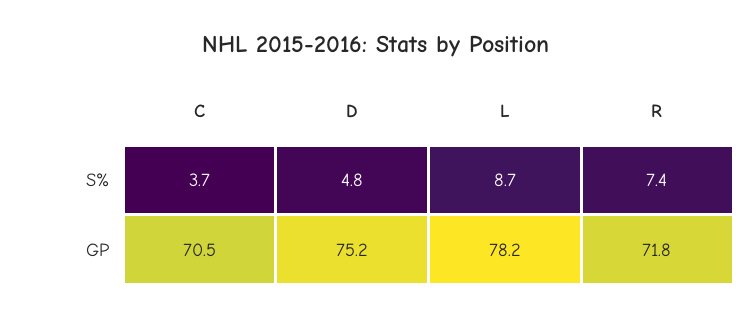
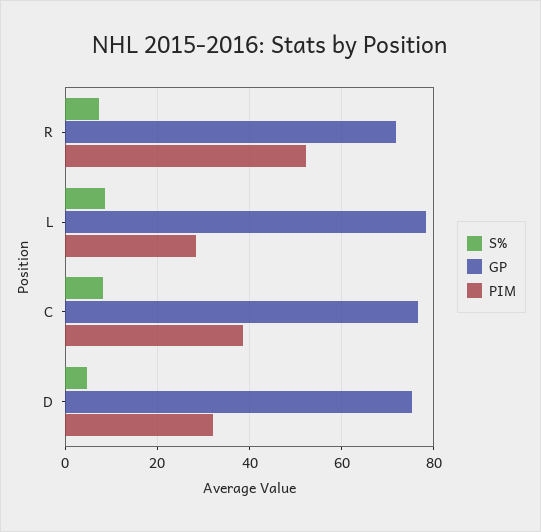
  {
    "S%": {
-     "C": 3.7,
+     "C": 8,
      "D": 4.8,
      "L": 8.7,
      "R": 7.4
    },
    "GP": {
-     "C": 70.5,
+     "C": 76,
      "D": 75.2,
      "L": 78.2,
      "R": 71.8
-   }
+   },
+   "PIM": {
+     "R": 52,
+     "L": 28,
+     "C": 38,
+     "D": 32
+   }
  }

